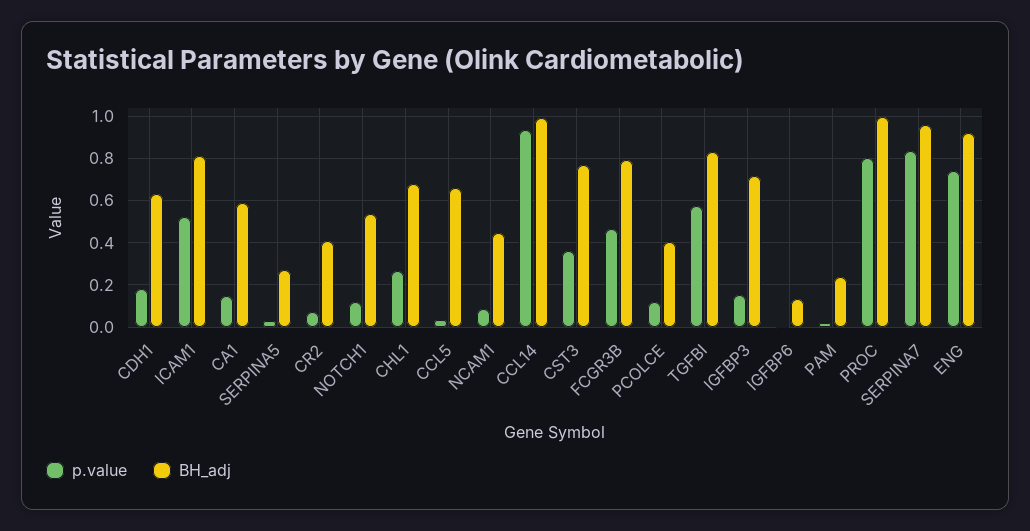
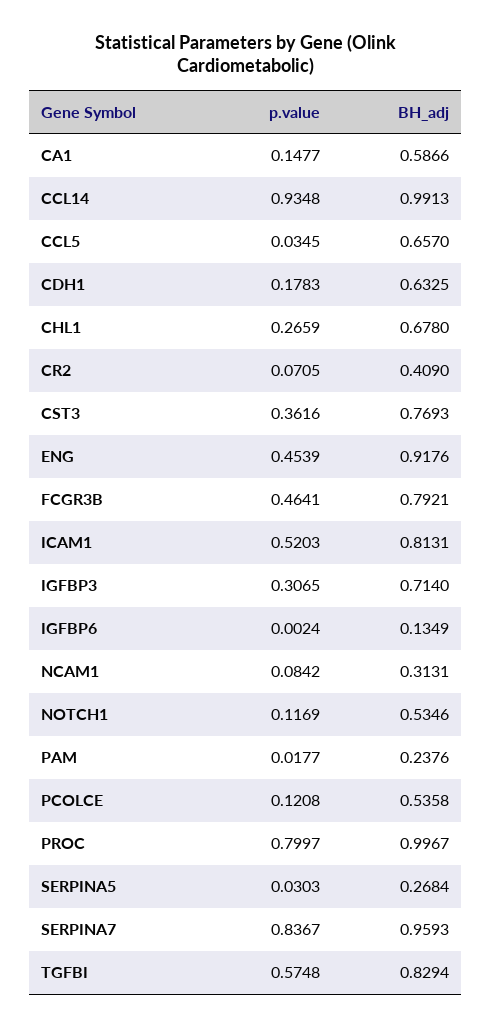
  {
    "p.value": {
      "CDH1": 0.1783,
      "ICAM1": 0.5203,
      "CA1": 0.1477,
      "SERPINA5": 0.0303,
      "CR2": 0.0705,
      "NOTCH1": 0.1169,
      "CHL1": 0.2659,
      "CCL5": 0.0345,
      "NCAM1": 0.0842,
      "CCL14": 0.9348,
      "CST3": 0.3616,
      "FCGR3B": 0.4641,
      "PCOLCE": 0.1208,
      "TGFBI": 0.5748,
-     "IGFBP3": 0.15,
+     "IGFBP3": 0.3065,
      "IGFBP6": 0.0024,
      "PAM": 0.0177,
      "PROC": 0.7997,
      "SERPINA7": 0.8367,
-     "ENG": 0.75
+     "ENG": 0.4539
    },
    "BH_adj": {
      "CDH1": 0.6325,
      "ICAM1": 0.8131,
      "CA1": 0.5866,
      "SERPINA5": 0.2684,
      "CR2": 0.409,
      "NOTCH1": 0.5346,
      "CHL1": 0.678,
      "CCL5": 0.657,
-     "NCAM1": 0.45,
+     "NCAM1": 0.3131,
      "CCL14": 0.9913,
      "CST3": 0.7693,
      "FCGR3B": 0.7921,
-     "PCOLCE": 0.4,
+     "PCOLCE": 0.5358,
      "TGFBI": 0.8294,
      "IGFBP3": 0.714,
      "IGFBP6": 0.1349,
      "PAM": 0.2376,
      "PROC": 0.9967,
      "SERPINA7": 0.9593,
      "ENG": 0.9176
    }
  }

